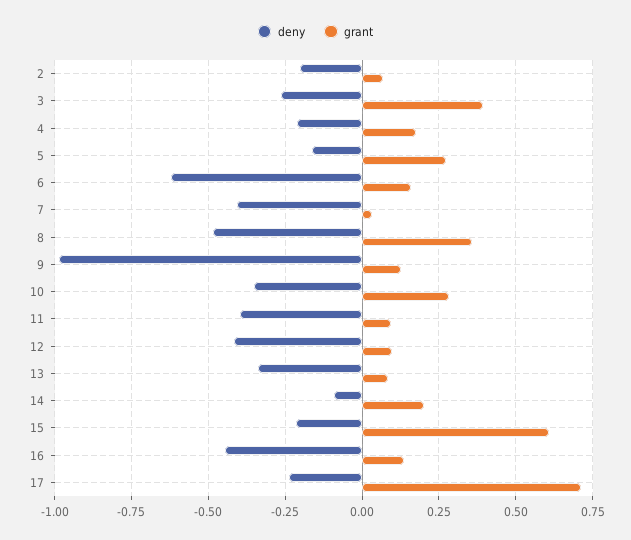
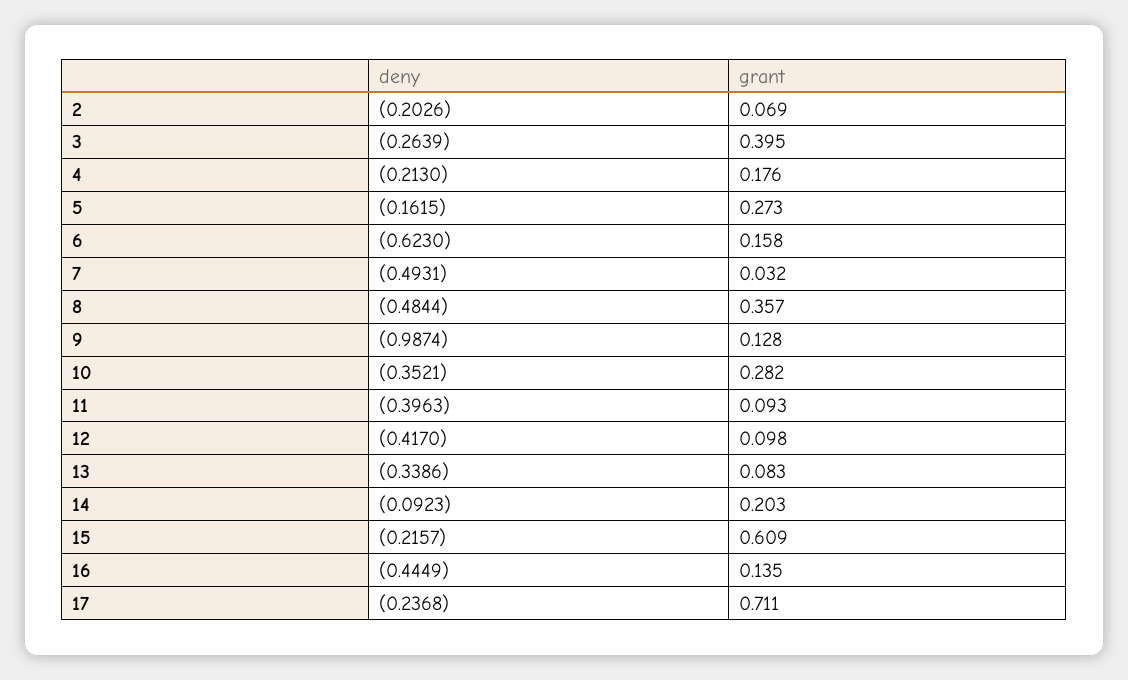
  {
    "deny": {
      "2": -0.2026,
      "3": -0.2639,
      "4": -0.213,
      "5": -0.1615,
      "6": -0.623,
-     "7": -0.4,
+     "7": -0.4931,
      "8": -0.4844,
      "9": -0.9874,
      "10": -0.3521,
      "11": -0.3963,
      "12": -0.417,
      "13": -0.3386,
      "14": -0.0923,
      "15": -0.2157,
      "16": -0.4449,
      "17": -0.2368
    },
    "grant": {
      "2": 0.069,
      "3": 0.395,
      "4": 0.176,
      "5": 0.273,
      "6": 0.158,
      "7": 0.032,
      "8": 0.357,
      "9": 0.128,
      "10": 0.282,
      "11": 0.093,
      "12": 0.098,
      "13": 0.083,
      "14": 0.203,
      "15": 0.609,
      "16": 0.135,
      "17": 0.711
    }
  }

